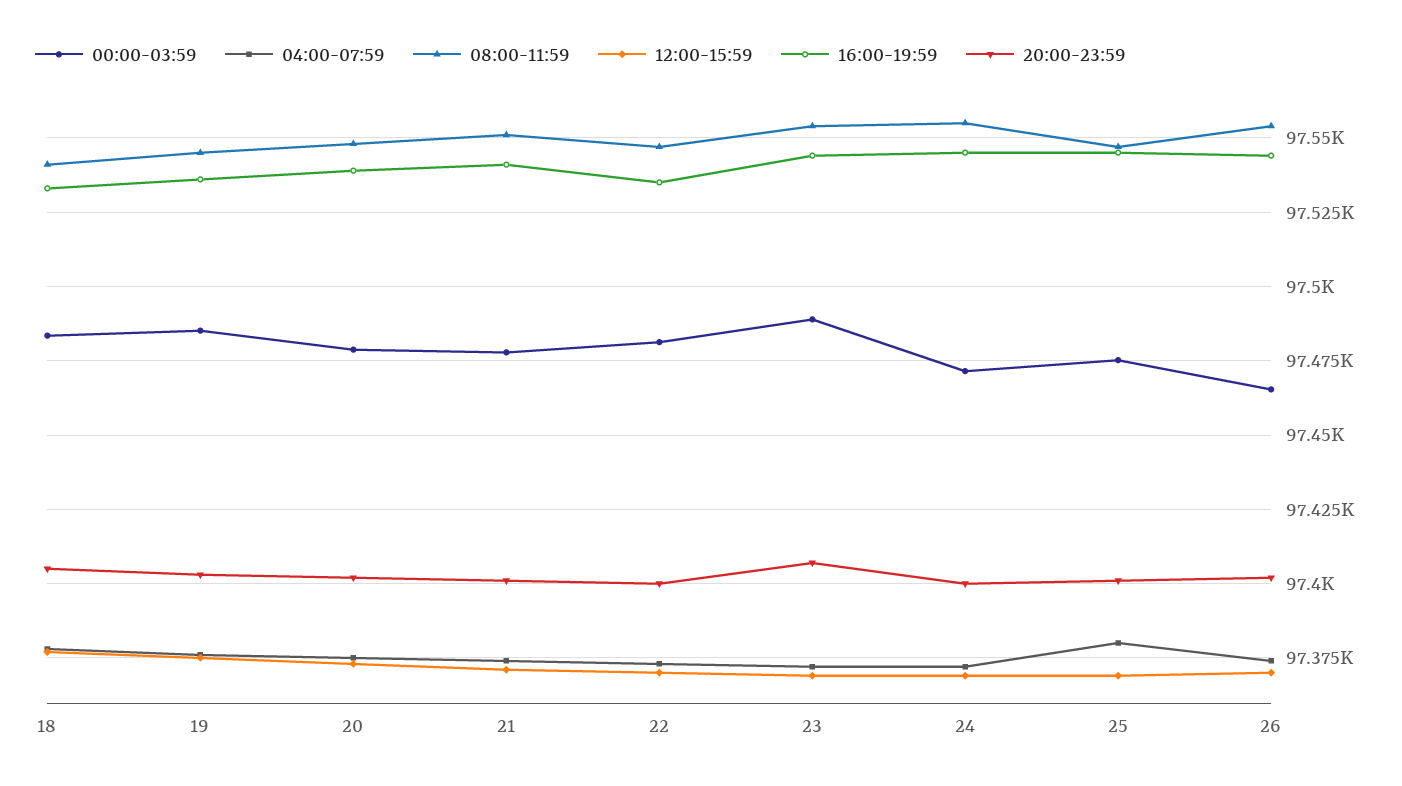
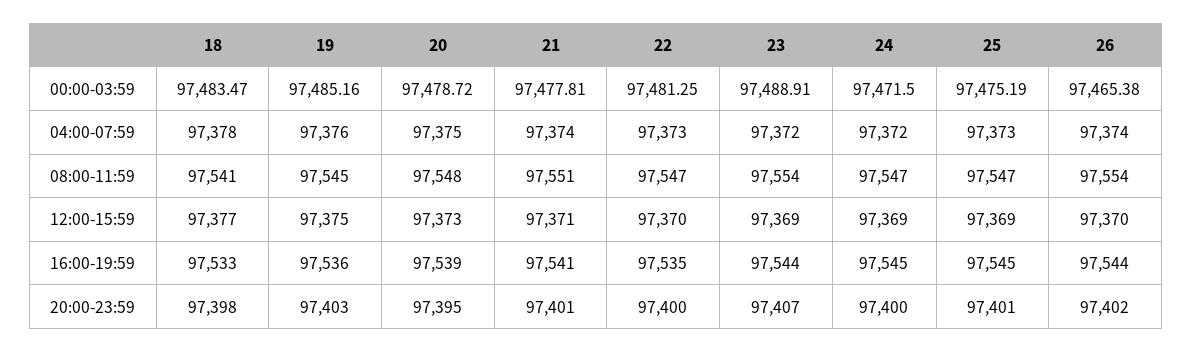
  {
    "00:00-03:59": {
      "18": 97483.47,
      "19": 97485.16,
      "20": 97478.72,
      "21": 97477.81,
      "22": 97481.25,
      "23": 97488.91,
      "24": 97471.5,
      "25": 97475.19,
      "26": 97465.38
    },
    "04:00-07:59": {
      "18": 97378,
      "19": 97376,
      "20": 97375,
      "21": 97374,
      "22": 97373,
      "23": 97372,
      "24": 97372,
-     "25": 97380,
+     "25": 97373,
      "26": 97374
    },
    "08:00-11:59": {
      "18": 97541,
      "19": 97545,
      "20": 97548,
      "21": 97551,
      "22": 97547,
      "23": 97554,
-     "24": 97555,
+     "24": 97547,
      "25": 97547,
      "26": 97554
    },
    "12:00-15:59": {
      "18": 97377,
      "19": 97375,
      "20": 97373,
      "21": 97371,
      "22": 97370,
      "23": 97369,
      "24": 97369,
      "25": 97369,
      "26": 97370
    },
    "16:00-19:59": {
      "18": 97533,
      "19": 97536,
      "20": 97539,
      "21": 97541,
      "22": 97535,
      "23": 97544,
      "24": 97545,
      "25": 97545,
      "26": 97544
    },
    "20:00-23:59": {
-     "18": 97405,
+     "18": 97398,
      "19": 97403,
-     "20": 97402.5,
+     "20": 97395,
      "21": 97401,
      "22": 97400,
      "23": 97407,
      "24": 97400,
      "25": 97401,
      "26": 97402
    }
  }

